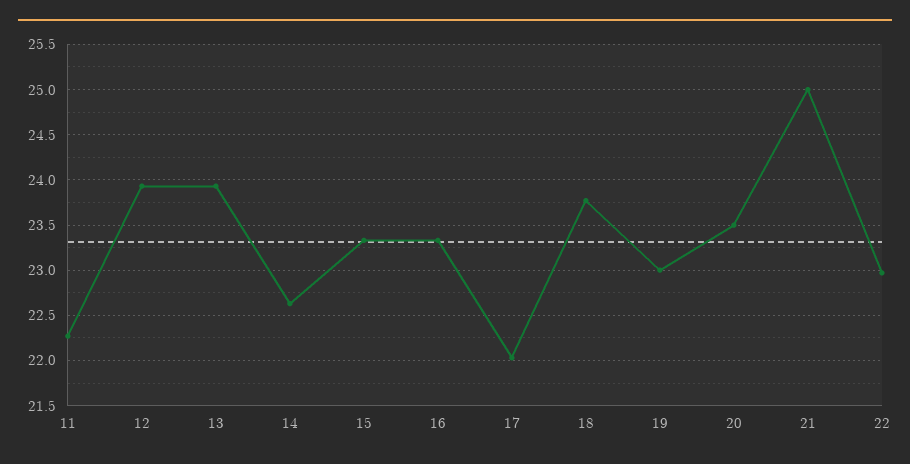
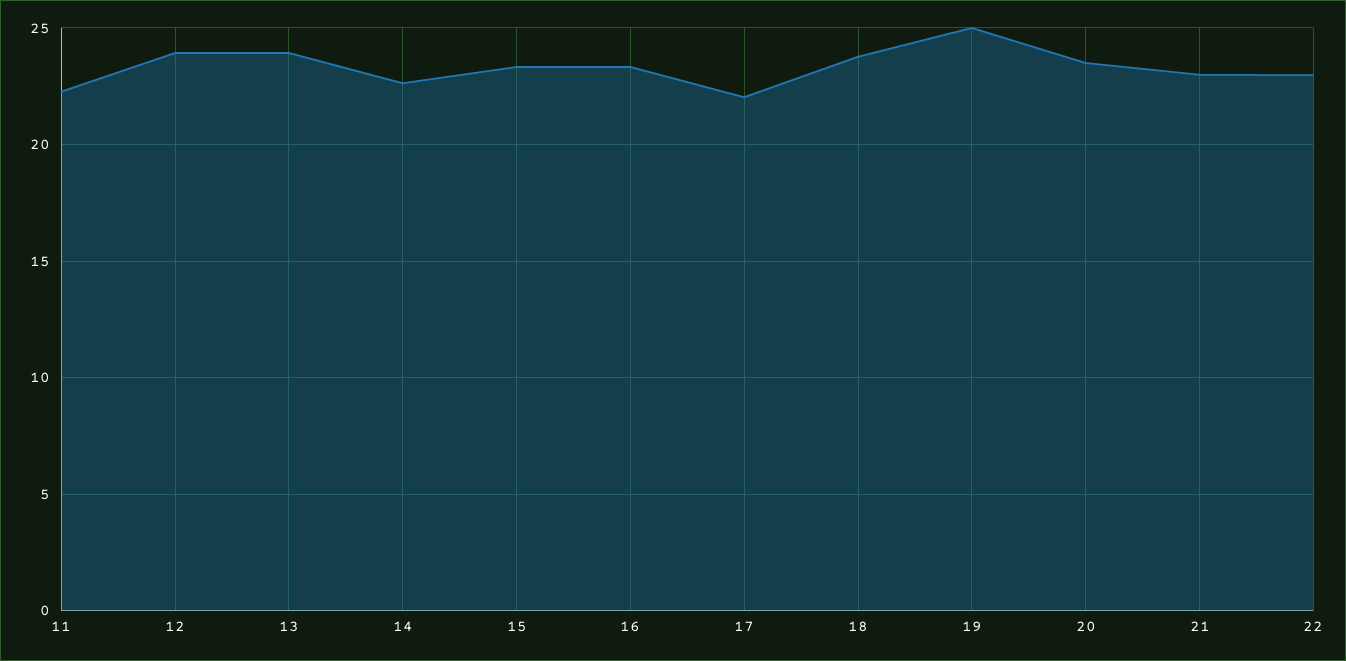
  {
    "11": 22.3,
    "12": 23.9,
    "13": 23.9,
    "14": 22.6,
    "15": 23.3,
    "16": 23.3,
    "17": 22,
    "18": 23.8,
-   "19": 23,
+   "19": 25,
    "20": 23.5,
-   "21": 25,
+   "21": 23,
    "22": 23
  }

